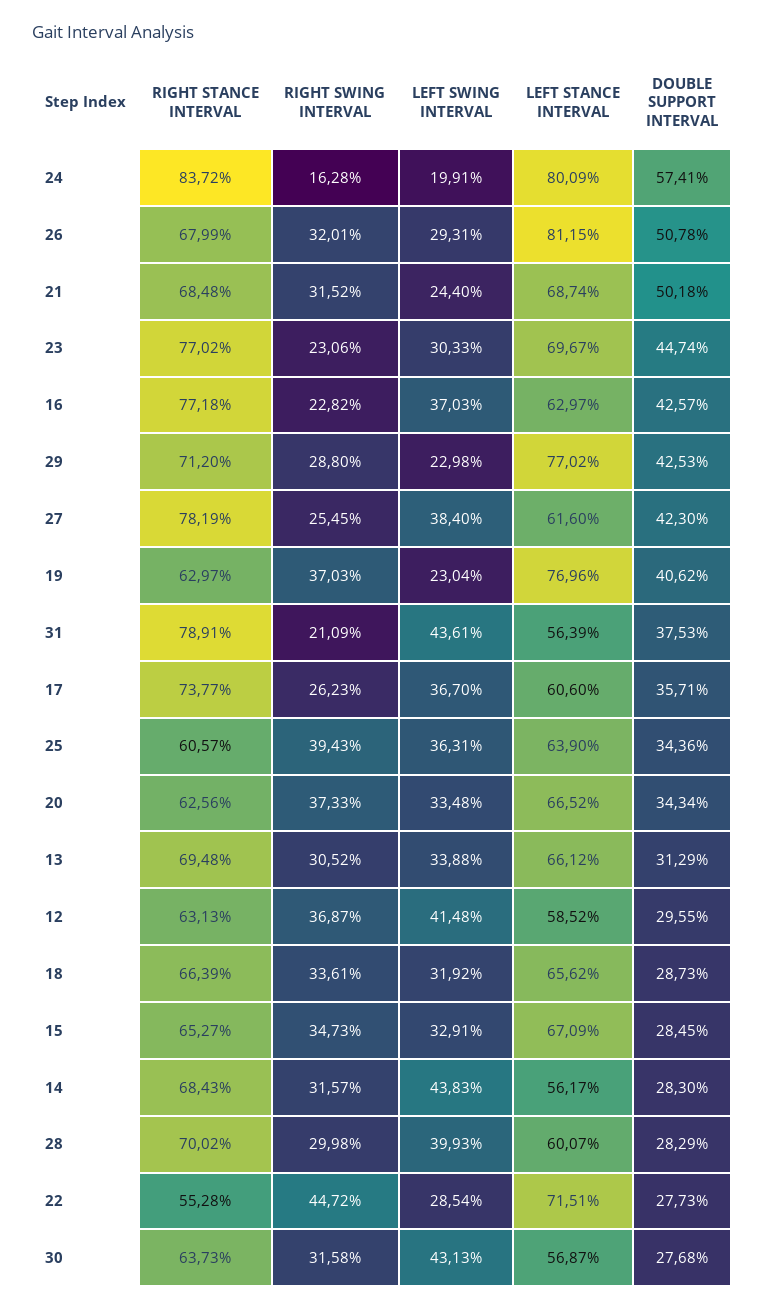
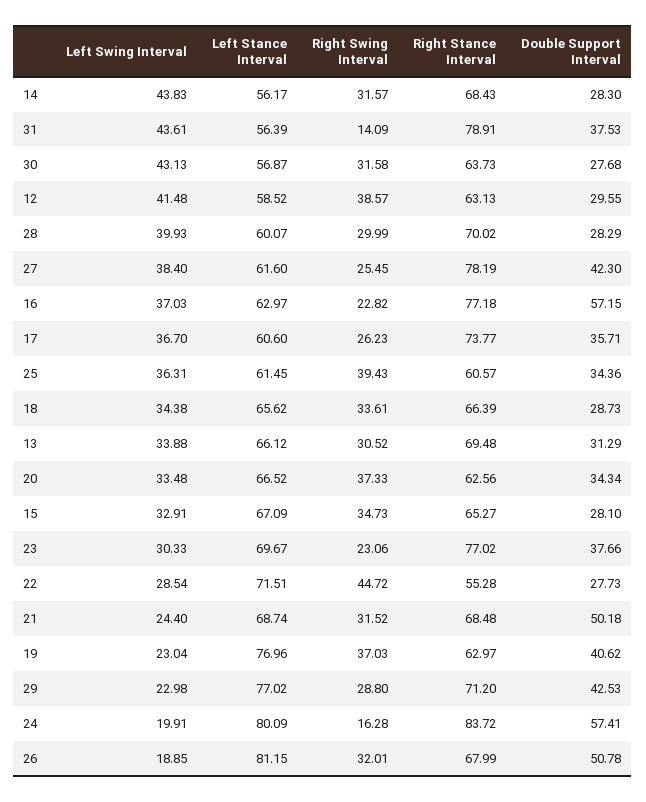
  {
    "RIGHT STANCE INTERVAL": {
      "24": 83.72,
      "26": 67.99,
      "21": 68.48,
      "23": 77.02,
      "16": 77.18,
      "29": 71.2,
      "27": 78.19,
      "19": 62.97,
      "31": 78.91,
      "17": 73.77,
      "25": 60.57,
      "20": 62.56,
      "13": 69.48,
      "12": 63.13,
      "18": 66.39,
      "15": 65.27,
      "14": 68.43,
      "28": 70.02,
      "22": 55.28,
      "30": 63.73
    },
    "RIGHT SWING INTERVAL": {
      "24": 16.28,
      "26": 32.01,
      "21": 31.52,
      "23": 23.06,
      "16": 22.82,
      "29": 28.8,
      "27": 25.45,
      "19": 37.03,
-     "31": 21.09,
+     "31": 14.09,
      "17": 26.23,
      "25": 39.43,
      "20": 37.33,
      "13": 30.52,
-     "12": 36.87,
+     "12": 38.57,
      "18": 33.61,
      "15": 34.73,
      "14": 31.57,
-     "28": 29.98,
+     "28": 29.99,
      "22": 44.72,
      "30": 31.58
    },
    "LEFT SWING INTERVAL": {
      "24": 19.91,
-     "26": 29.31,
+     "26": 18.85,
      "21": 24.4,
      "23": 30.33,
      "16": 37.03,
      "29": 22.98,
      "27": 38.4,
      "19": 23.04,
      "31": 43.61,
      "17": 36.7,
      "25": 36.31,
      "20": 33.48,
      "13": 33.88,
      "12": 41.48,
-     "18": 31.92,
+     "18": 34.38,
      "15": 32.91,
      "14": 43.83,
      "28": 39.93,
      "22": 28.54,
      "30": 43.13
    },
    "LEFT STANCE INTERVAL": {
      "24": 80.09,
      "26": 81.15,
      "21": 68.74,
      "23": 69.67,
      "16": 62.97,
      "29": 77.02,
      "27": 61.6,
      "19": 76.96,
      "31": 56.39,
      "17": 60.6,
-     "25": 63.9,
+     "25": 61.45,
      "20": 66.52,
      "13": 66.12,
      "12": 58.52,
      "18": 65.62,
      "15": 67.09,
      "14": 56.17,
      "28": 60.07,
      "22": 71.51,
      "30": 56.87
    },
    "DOUBLE SUPPORT INTERVAL": {
      "24": 57.41,
      "26": 50.78,
      "21": 50.18,
-     "23": 44.74,
+     "23": 37.66,
-     "16": 42.57,
+     "16": 57.15,
      "29": 42.53,
      "27": 42.3,
      "19": 40.62,
      "31": 37.53,
      "17": 35.71,
      "25": 34.36,
      "20": 34.34,
      "13": 31.29,
      "12": 29.55,
      "18": 28.73,
-     "15": 28.45,
+     "15": 28.1,
      "14": 28.3,
      "28": 28.29,
      "22": 27.73,
      "30": 27.68
    }
  }

